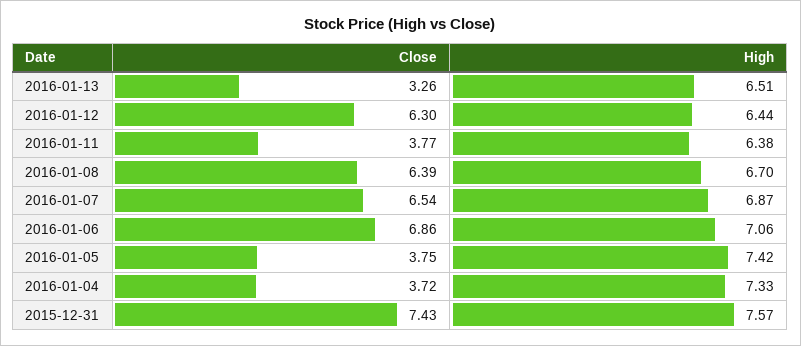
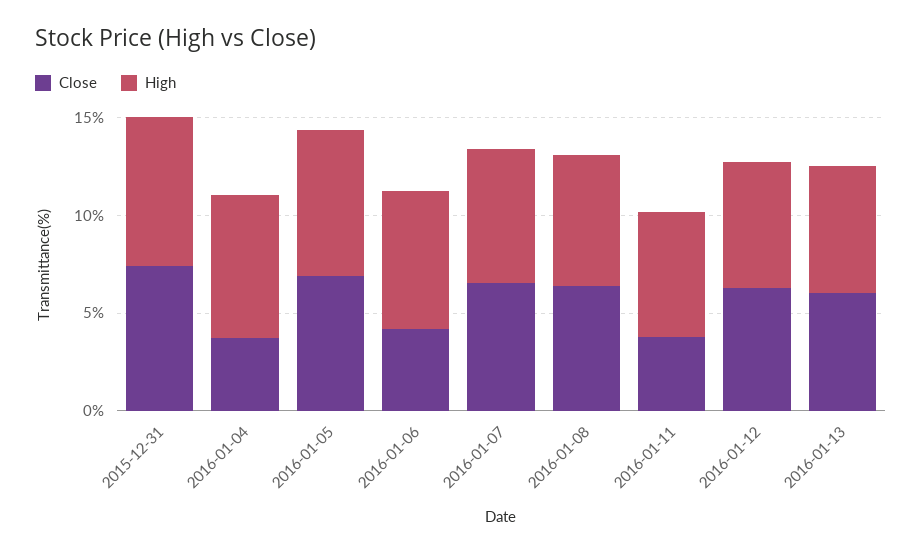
  {
    "Close": {
-     "2016-01-13": 3.26,
+     "2016-01-13": 6,
      "2016-01-12": 6.3,
      "2016-01-11": 3.77,
      "2016-01-08": 6.39,
      "2016-01-07": 6.54,
-     "2016-01-06": 6.86,
+     "2016-01-06": 4,
-     "2016-01-05": 3.75,
+     "2016-01-05": 7,
      "2016-01-04": 3.72,
      "2015-12-31": 7.43
    },
    "High": {
      "2016-01-13": 6.51,
      "2016-01-12": 6.44,
      "2016-01-11": 6.38,
      "2016-01-08": 6.7,
      "2016-01-07": 6.87,
      "2016-01-06": 7.06,
      "2016-01-05": 7.42,
      "2016-01-04": 7.33,
      "2015-12-31": 7.57
    }
  }

